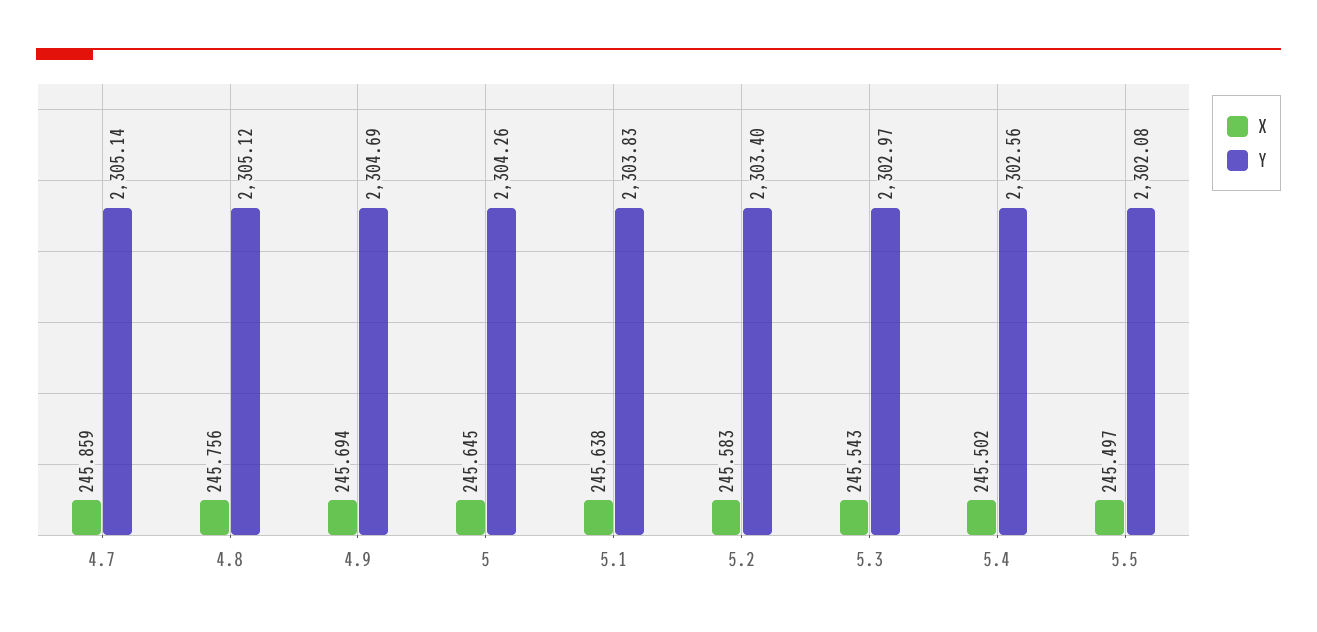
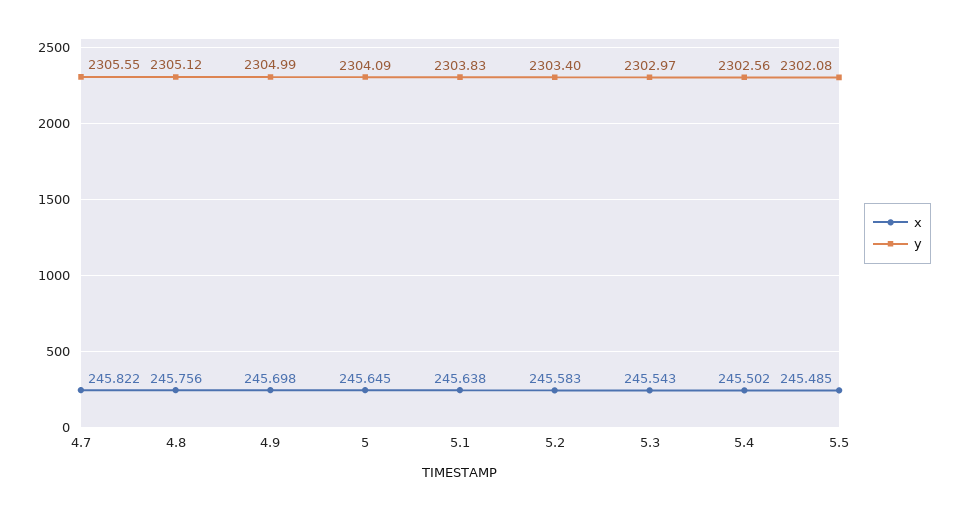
  {
    "X": {
-     "4.7": 245.859,
+     "4.7": 245.822,
      "4.8": 245.756,
-     "4.9": 245.694,
+     "4.9": 245.698,
      "5": 245.645,
      "5.1": 245.638,
      "5.2": 245.583,
      "5.3": 245.543,
      "5.4": 245.502,
-     "5.5": 245.497
+     "5.5": 245.485
    },
    "Y": {
-     "4.7": 2305.14,
+     "4.7": 2305.55,
      "4.8": 2305.12,
-     "4.9": 2304.69,
+     "4.9": 2304.99,
-     "5": 2304.26,
+     "5": 2304.09,
      "5.1": 2303.83,
      "5.2": 2303.4,
      "5.3": 2302.97,
      "5.4": 2302.56,
      "5.5": 2302.08
    }
  }

